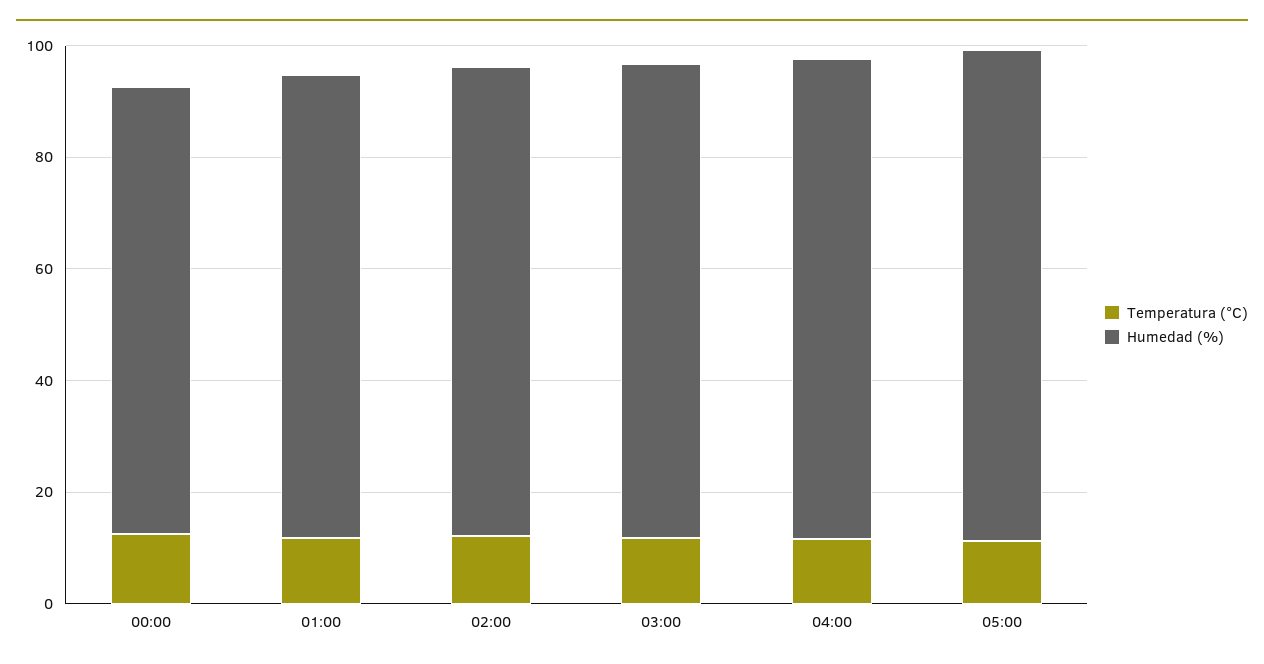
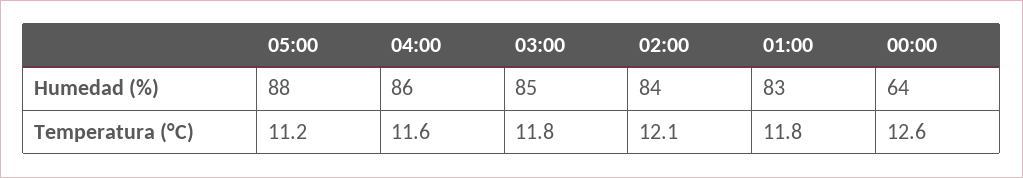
  {
    "Temperatura (°C)": {
      "00:00": 12.6,
      "01:00": 11.8,
      "02:00": 12.1,
      "03:00": 11.8,
      "04:00": 11.6,
      "05:00": 11.2
    },
    "Humedad (%)": {
-     "00:00": 80,
+     "00:00": 64,
      "01:00": 83,
      "02:00": 84,
      "03:00": 85,
      "04:00": 86,
      "05:00": 88
    }
  }

